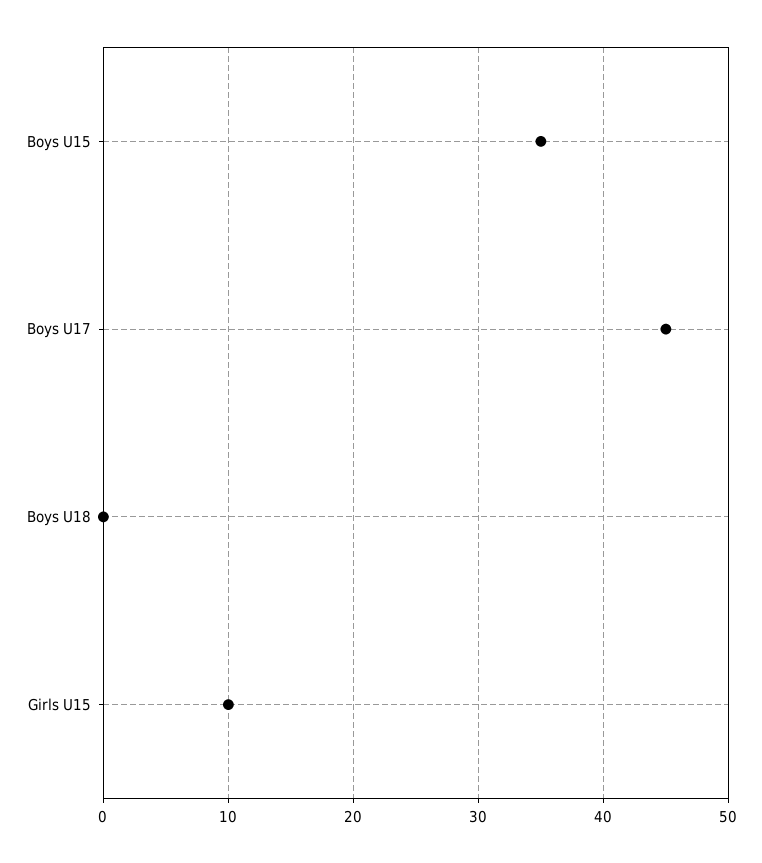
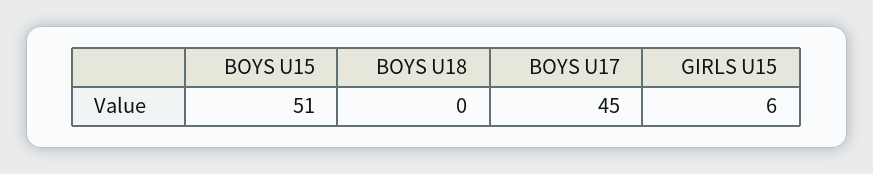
  {
-   "Boys U15": 35,
+   "Boys U15": 51,
    "Boys U17": 45,
    "Boys U18": 0,
-   "Girls U15": 10
+   "Girls U15": 6
  }

